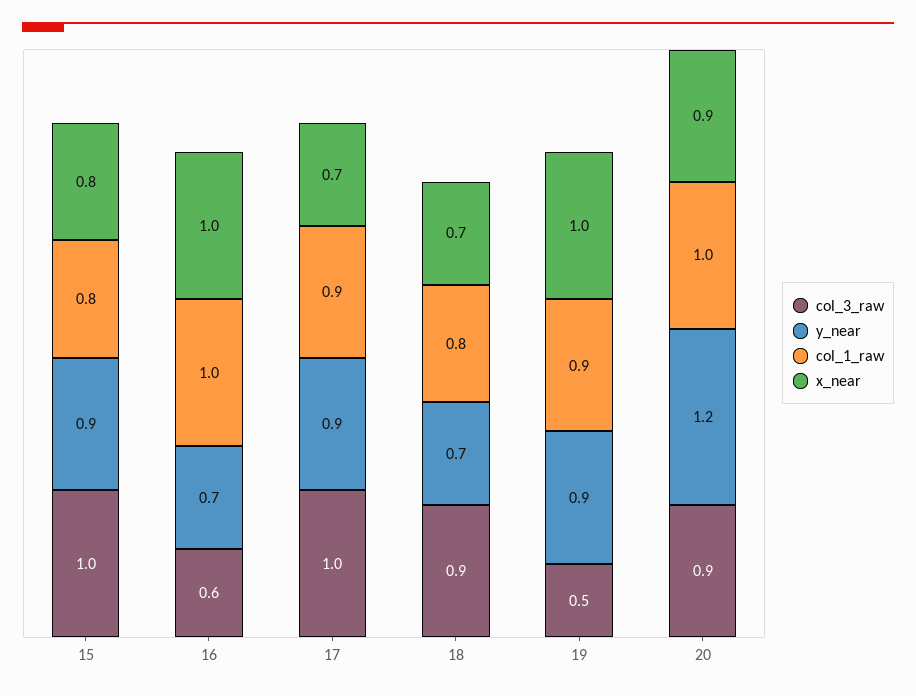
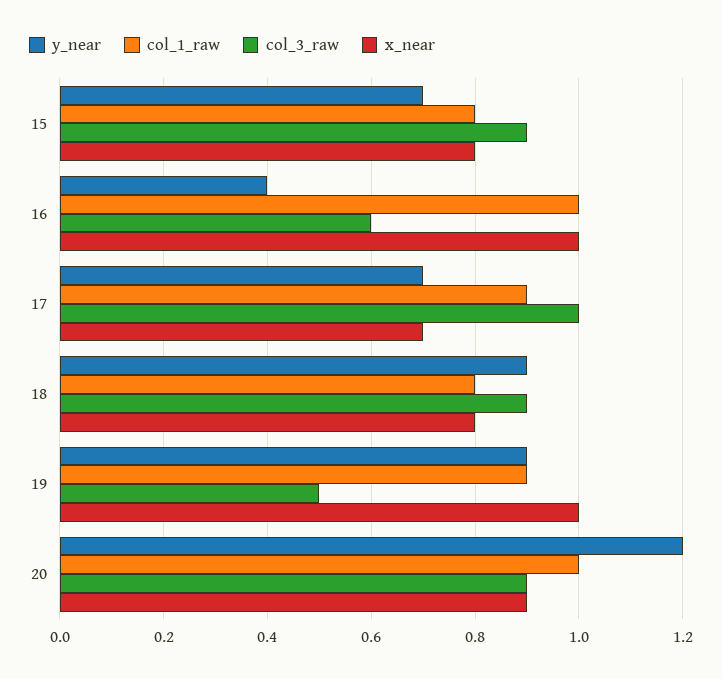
  {
    "col_3_raw": {
-     "15": 1,
+     "15": 0.9,
      "16": 0.6,
      "17": 1,
      "18": 0.9,
      "19": 0.5,
      "20": 0.9
    },
    "y_near": {
-     "15": 0.9,
+     "15": 0.7,
-     "16": 0.7,
+     "16": 0.4,
-     "17": 0.9,
+     "17": 0.7,
-     "18": 0.7,
+     "18": 0.9,
      "19": 0.9,
      "20": 1.2
    },
    "col_1_raw": {
      "15": 0.8,
      "16": 1,
      "17": 0.9,
      "18": 0.8,
      "19": 0.9,
      "20": 1
    },
    "x_near": {
      "15": 0.8,
      "16": 1,
      "17": 0.7,
-     "18": 0.7,
+     "18": 0.8,
      "19": 1,
      "20": 0.9
    }
  }

